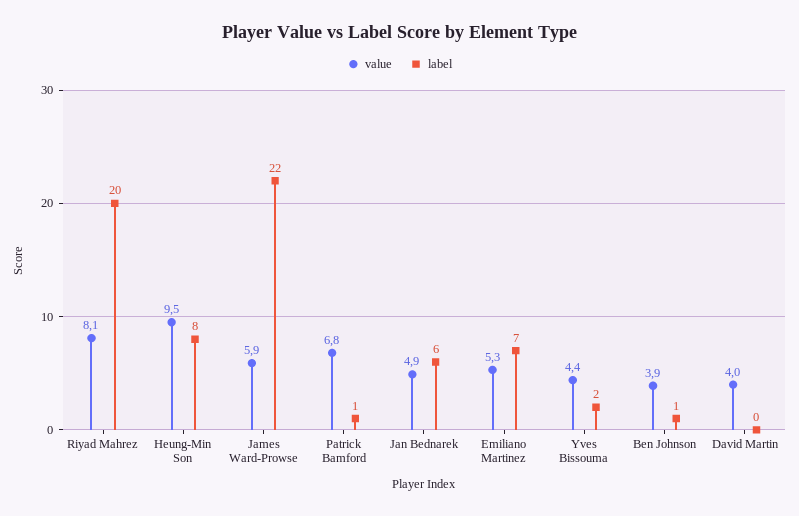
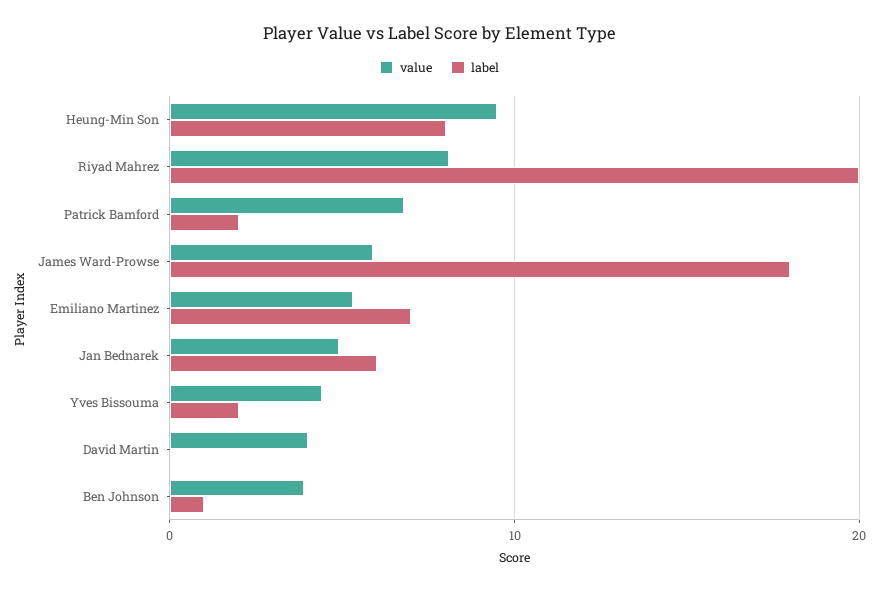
  {
    "value": {
      "Riyad Mahrez": 8.1,
      "Heung-Min Son": 9.5,
      "James Ward-Prowse": 5.9,
      "Patrick Bamford": 6.8,
      "Jan Bednarek": 4.9,
      "Emiliano Martinez": 5.3,
      "Yves Bissouma": 4.4,
      "Ben Johnson": 3.9,
      "David Martin": 4
    },
    "label": {
      "Riyad Mahrez": 20,
      "Heung-Min Son": 8,
-     "James Ward-Prowse": 22,
+     "James Ward-Prowse": 18,
-     "Patrick Bamford": 1,
+     "Patrick Bamford": 2,
      "Jan Bednarek": 6,
      "Emiliano Martinez": 7,
      "Yves Bissouma": 2,
      "Ben Johnson": 1,
      "David Martin": 0
    }
  }

